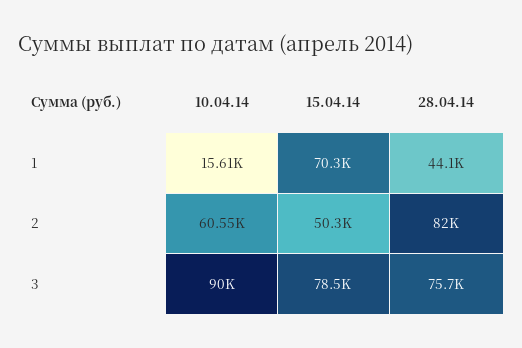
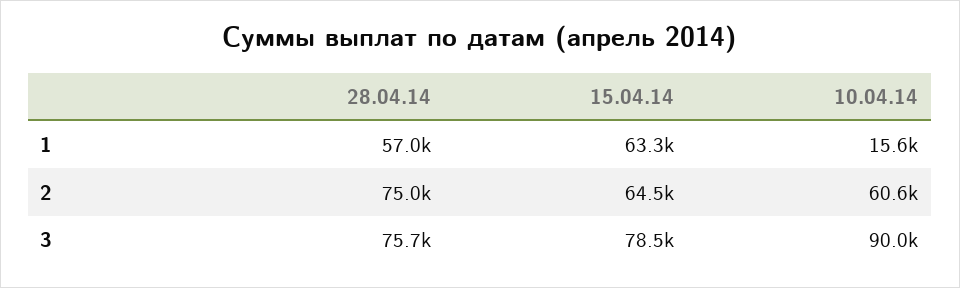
  {
    "10.04.14": {
      "1": 15610,
      "2": 60550,
      "3": 90000
    },
    "15.04.14": {
-     "1": 70300,
+     "1": 63300,
-     "2": 50300,
+     "2": 64500,
      "3": 78500
    },
    "28.04.14": {
-     "1": 44100,
+     "1": 57000,
-     "2": 82000,
+     "2": 75000,
      "3": 75700
    }
  }

